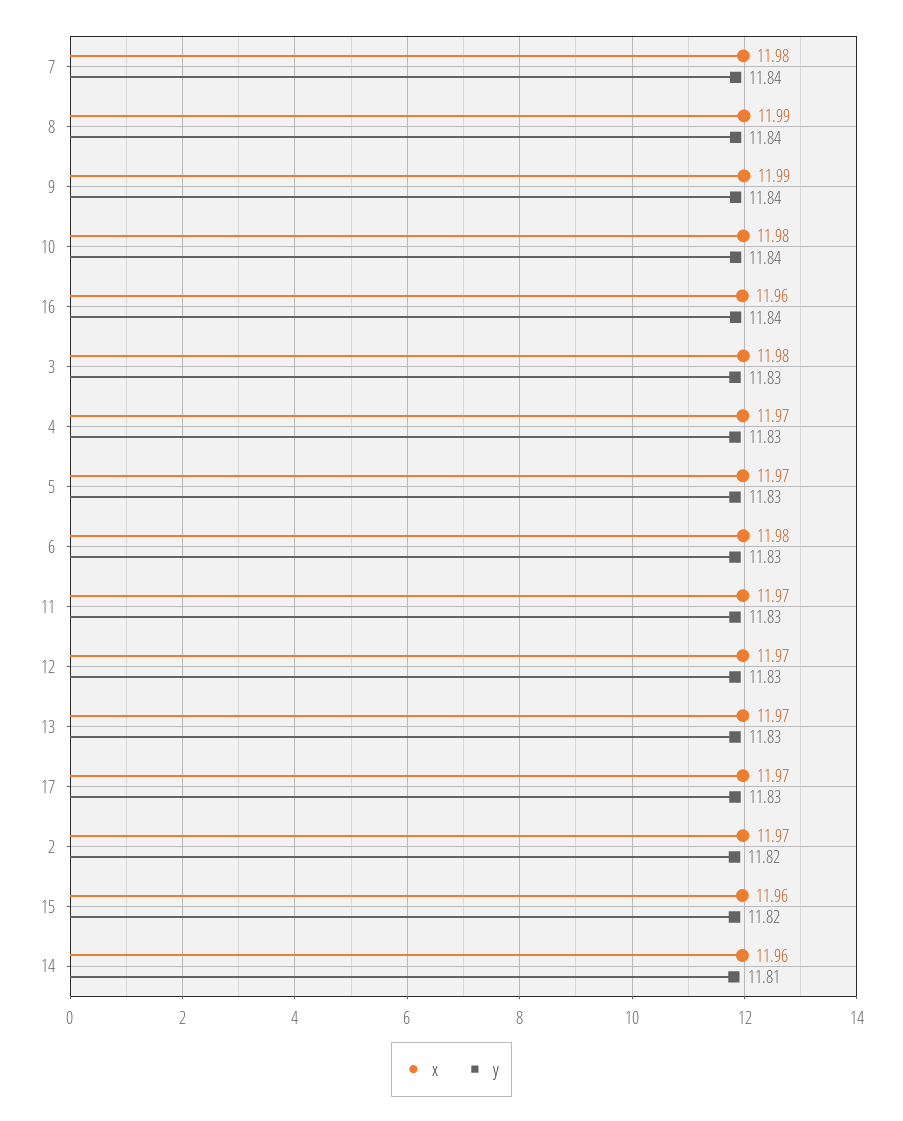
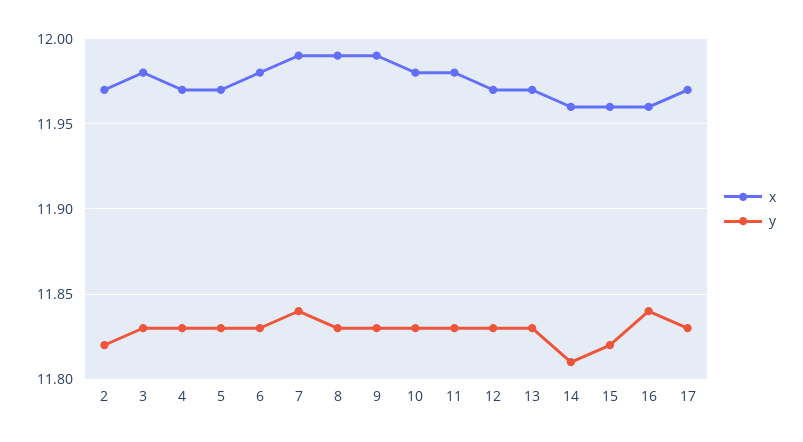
  {
    "x": {
-     "7": 11.98,
+     "7": 11.99,
      "8": 11.99,
      "9": 11.99,
      "10": 11.98,
      "16": 11.96,
      "3": 11.98,
      "4": 11.97,
      "5": 11.97,
      "6": 11.98,
-     "11": 11.97,
+     "11": 11.98,
      "12": 11.97,
      "13": 11.97,
      "17": 11.97,
      "2": 11.97,
      "15": 11.96,
      "14": 11.96
    },
    "y": {
      "7": 11.84,
-     "8": 11.84,
+     "8": 11.83,
-     "9": 11.84,
+     "9": 11.83,
-     "10": 11.84,
+     "10": 11.83,
      "16": 11.84,
      "3": 11.83,
      "4": 11.83,
      "5": 11.83,
      "6": 11.83,
      "11": 11.83,
      "12": 11.83,
      "13": 11.83,
      "17": 11.83,
      "2": 11.82,
      "15": 11.82,
      "14": 11.81
    }
  }

